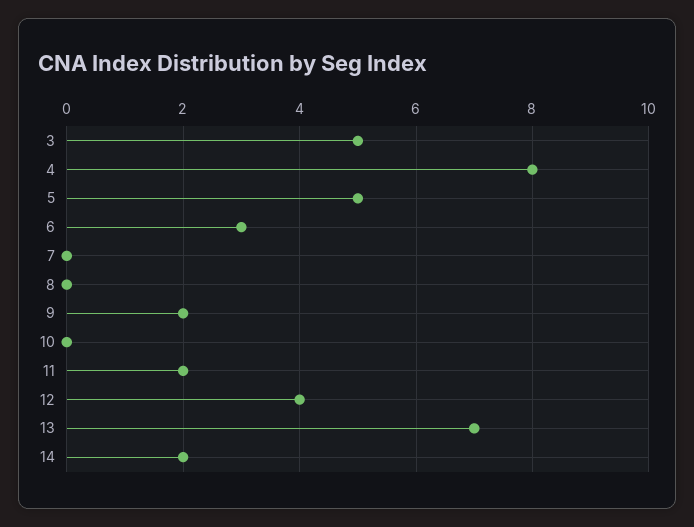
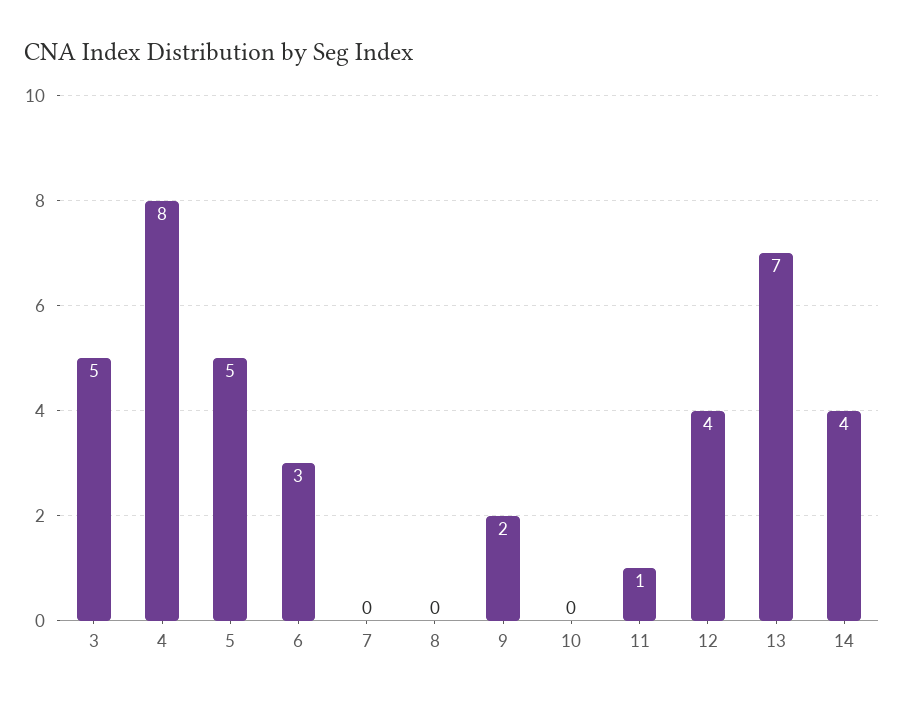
  {
    "3": 5,
    "4": 8,
    "5": 5,
    "6": 3,
    "7": 0,
    "8": 0,
    "9": 2,
    "10": 0,
-   "11": 2,
+   "11": 1,
    "12": 4,
    "13": 7,
-   "14": 2
+   "14": 4
  }

